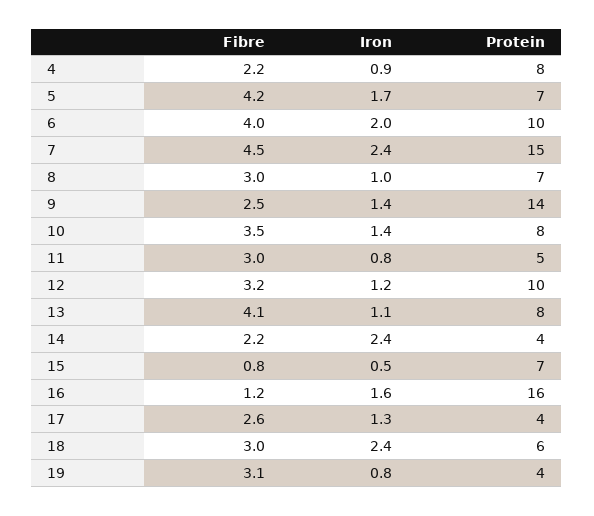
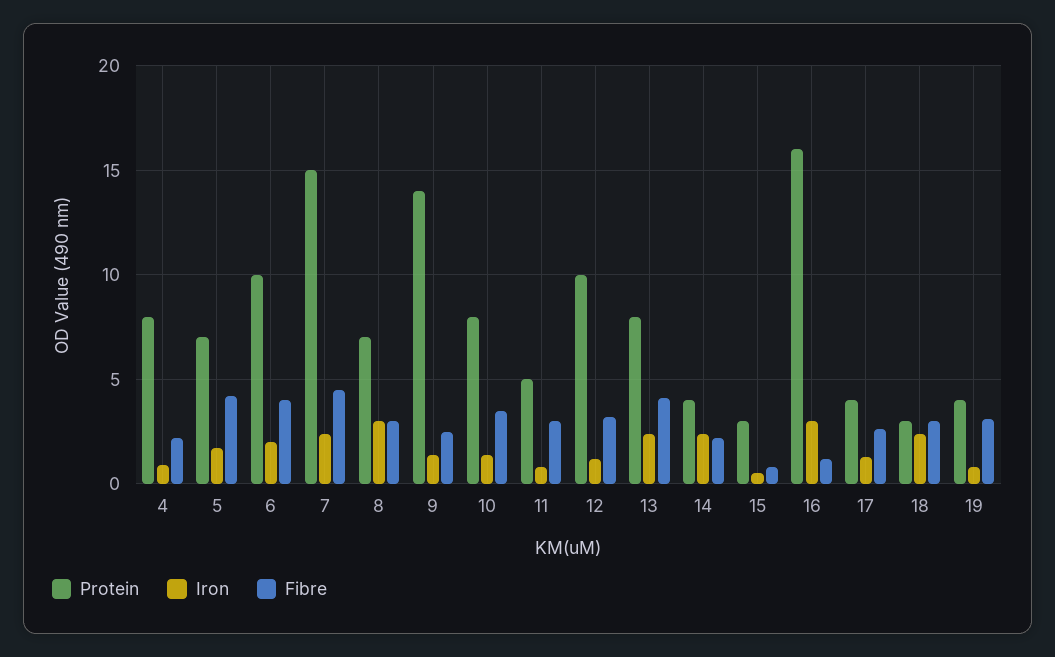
  {
    "Fibre": {
      "4": 2.2,
      "5": 4.2,
      "6": 4,
      "7": 4.5,
      "8": 3,
      "9": 2.5,
      "10": 3.5,
      "11": 3,
      "12": 3.2,
      "13": 4.1,
      "14": 2.2,
      "15": 0.8,
      "16": 1.2,
      "17": 2.6,
      "18": 3,
      "19": 3.1
    },
    "Iron": {
      "4": 0.9,
      "5": 1.7,
      "6": 2,
      "7": 2.4,
-     "8": 1,
+     "8": 3,
      "9": 1.4,
      "10": 1.4,
      "11": 0.8,
      "12": 1.2,
-     "13": 1.1,
+     "13": 2.5,
      "14": 2.4,
      "15": 0.5,
-     "16": 1.6,
+     "16": 3,
      "17": 1.3,
      "18": 2.4,
      "19": 0.8
    },
    "Protein": {
      "4": 8,
      "5": 7,
      "6": 10,
      "7": 15,
      "8": 7,
      "9": 14,
      "10": 8,
      "11": 5,
      "12": 10,
      "13": 8,
      "14": 4,
-     "15": 7,
+     "15": 3,
      "16": 16,
      "17": 4,
-     "18": 6,
+     "18": 3,
      "19": 4
    }
  }

